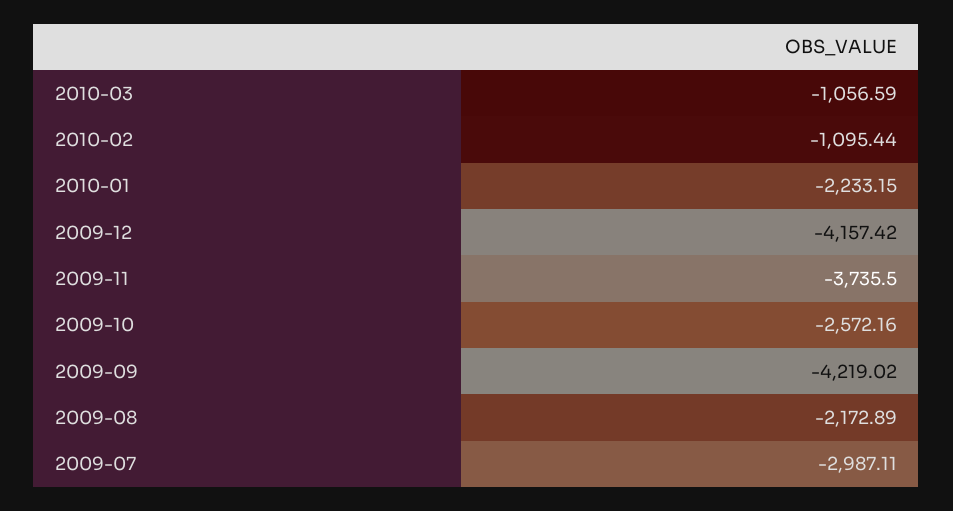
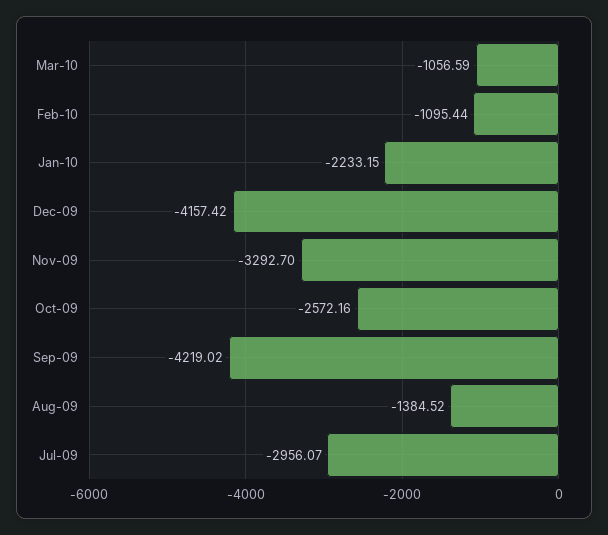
  {
    "2010-03": -1056.59,
    "2010-02": -1095.44,
    "2010-01": -2233.15,
    "2009-12": -4157.42,
-   "2009-11": -3735.5,
+   "2009-11": -3292.7,
    "2009-10": -2572.16,
    "2009-09": -4219.02,
-   "2009-08": -2172.89,
+   "2009-08": -1384.52,
-   "2009-07": -2987.11
+   "2009-07": -2956.07
  }

